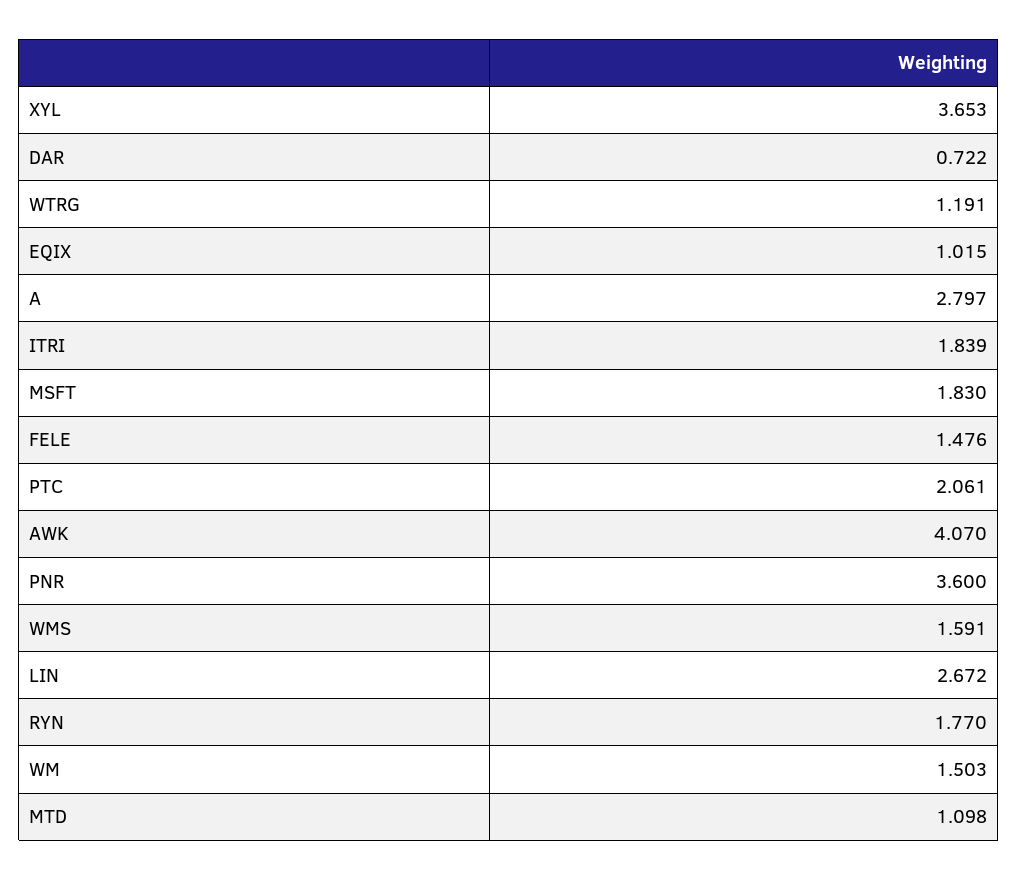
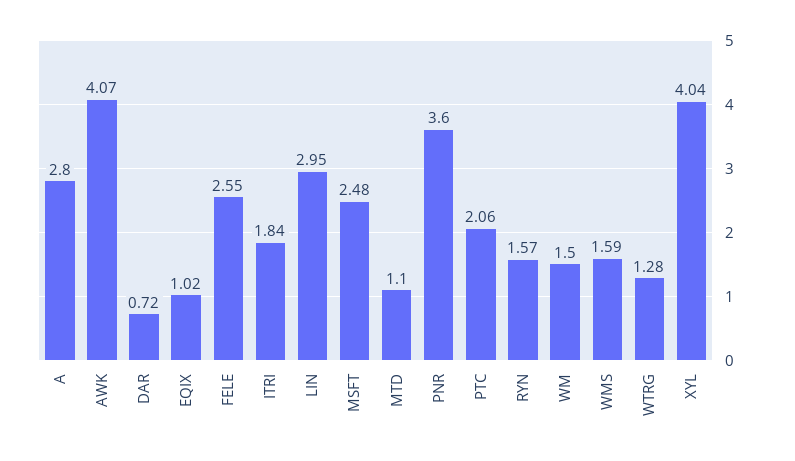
  {
-   "XYL": 3.653,
+   "XYL": 4.04,
    "DAR": 0.722,
-   "WTRG": 1.191,
+   "WTRG": 1.28,
    "EQIX": 1.015,
    "A": 2.797,
    "ITRI": 1.839,
-   "MSFT": 1.83,
+   "MSFT": 2.48,
-   "FELE": 1.476,
+   "FELE": 2.55,
    "PTC": 2.061,
    "AWK": 4.07,
    "PNR": 3.6,
    "WMS": 1.591,
-   "LIN": 2.672,
+   "LIN": 2.95,
-   "RYN": 1.77,
+   "RYN": 1.57,
    "WM": 1.503,
    "MTD": 1.098
  }

